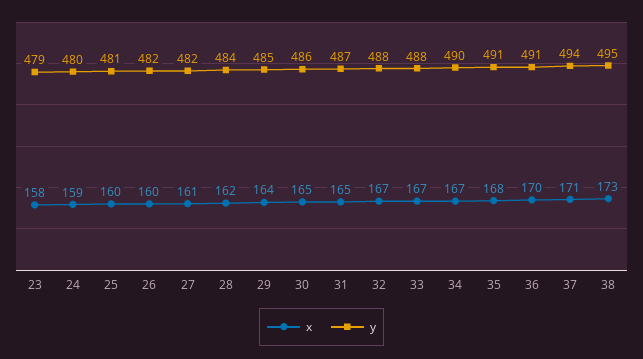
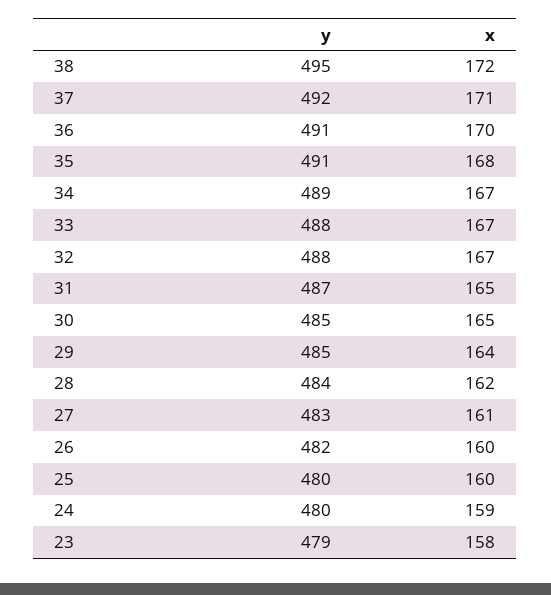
  {
    "x": {
      "23": 158,
      "24": 159,
      "25": 160,
      "26": 160,
      "27": 161,
      "28": 162,
      "29": 164,
      "30": 165,
      "31": 165,
      "32": 167,
      "33": 167,
      "34": 167,
      "35": 168,
      "36": 170,
      "37": 171,
-     "38": 173
+     "38": 172
    },
    "y": {
      "23": 479,
      "24": 480,
-     "25": 481,
+     "25": 480,
      "26": 482,
-     "27": 482,
+     "27": 483,
      "28": 484,
      "29": 485,
-     "30": 486,
+     "30": 485,
      "31": 487,
      "32": 488,
      "33": 488,
-     "34": 490,
+     "34": 489,
      "35": 491,
      "36": 491,
-     "37": 494,
+     "37": 492,
      "38": 495
    }
  }

